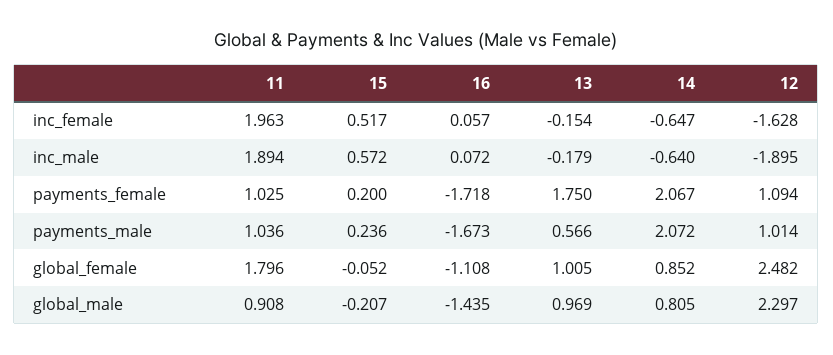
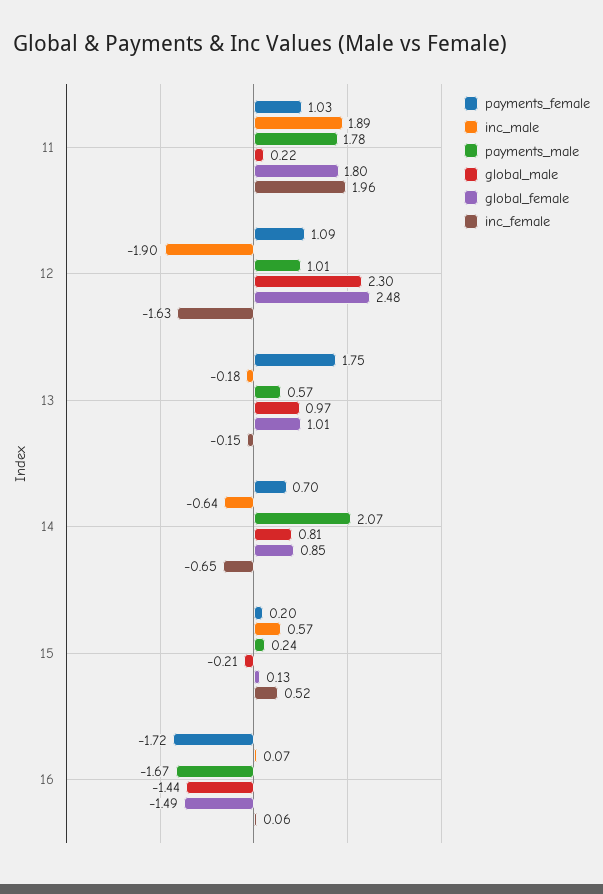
  {
    "inc_female": {
      "11": 1.963,
      "15": 0.517,
      "16": 0.057,
      "13": -0.154,
      "14": -0.647,
      "12": -1.628
    },
    "inc_male": {
      "11": 1.894,
      "15": 0.572,
      "16": 0.072,
      "13": -0.179,
      "14": -0.64,
      "12": -1.895
    },
    "payments_female": {
      "11": 1.025,
      "15": 0.2,
      "16": -1.718,
      "13": 1.75,
-     "14": 2.067,
+     "14": 0.7,
      "12": 1.094
    },
    "payments_male": {
-     "11": 1.036,
+     "11": 1.78,
      "15": 0.236,
      "16": -1.673,
      "13": 0.566,
      "14": 2.072,
      "12": 1.014
    },
    "global_female": {
      "11": 1.796,
-     "15": -0.052,
+     "15": 0.13,
-     "16": -1.108,
+     "16": -1.49,
      "13": 1.005,
      "14": 0.852,
      "12": 2.482
    },
    "global_male": {
-     "11": 0.908,
+     "11": 0.22,
      "15": -0.207,
      "16": -1.435,
      "13": 0.969,
      "14": 0.805,
      "12": 2.297
    }
  }

